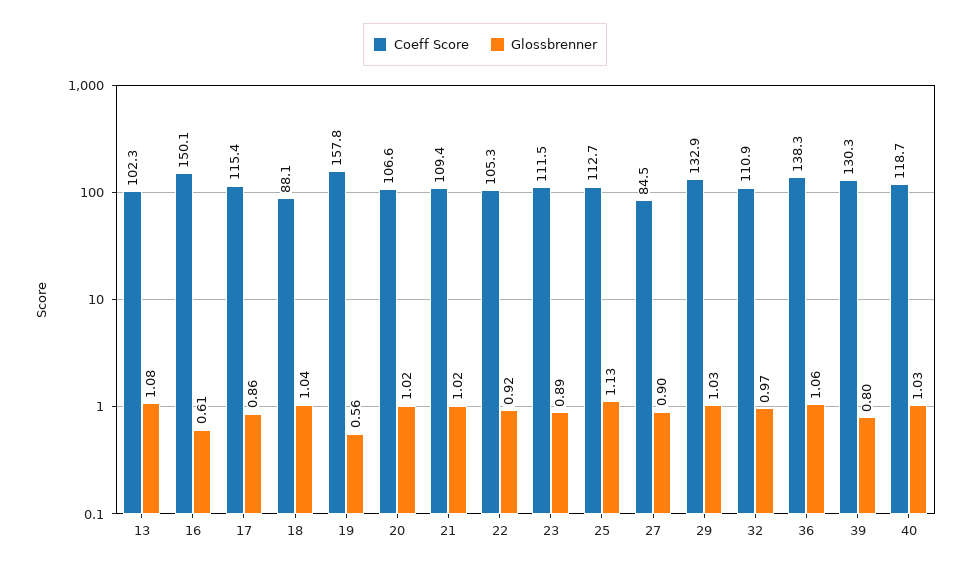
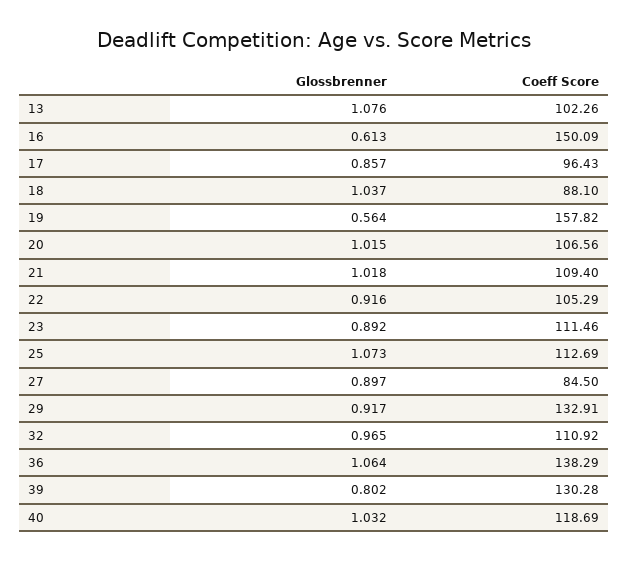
  {
    "Coeff Score": {
      "13": 102.26,
      "16": 150.09,
-     "17": 115.4,
+     "17": 96.43,
      "18": 88.1,
      "19": 157.82,
      "20": 106.56,
      "21": 109.4,
      "22": 105.29,
      "23": 111.46,
      "25": 112.69,
      "27": 84.5,
      "29": 132.91,
      "32": 110.92,
      "36": 138.29,
      "39": 130.28,
      "40": 118.69
    },
    "Glossbrenner": {
      "13": 1.076,
      "16": 0.613,
      "17": 0.857,
      "18": 1.037,
      "19": 0.564,
      "20": 1.015,
      "21": 1.018,
      "22": 0.916,
      "23": 0.892,
-     "25": 1.13,
+     "25": 1.073,
      "27": 0.897,
-     "29": 1.03,
+     "29": 0.917,
      "32": 0.965,
      "36": 1.064,
      "39": 0.802,
      "40": 1.032
    }
  }

